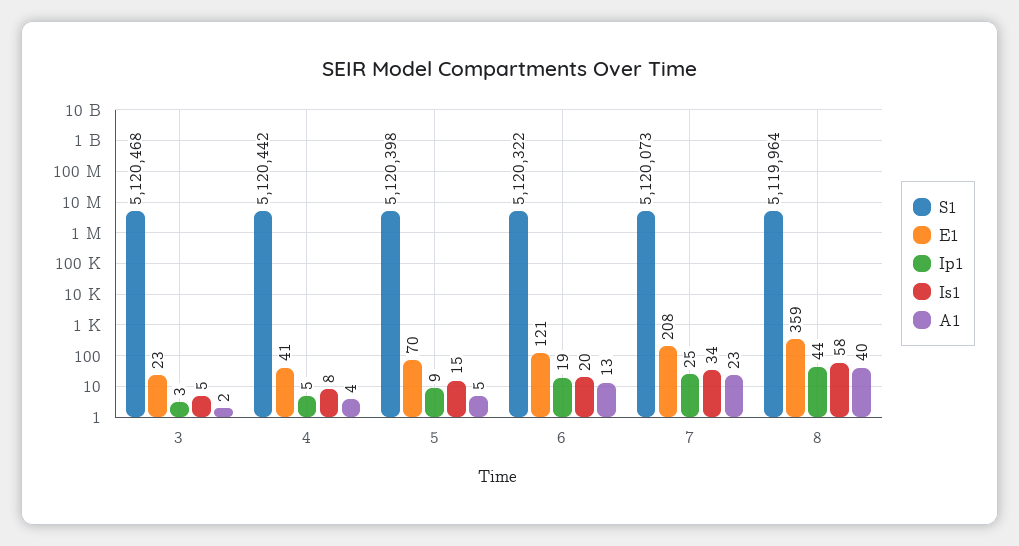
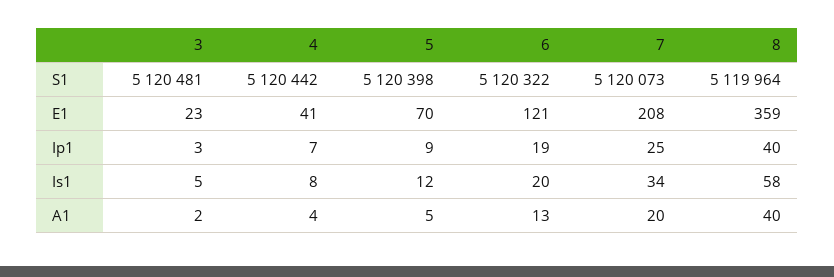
  {
    "S1": {
-     "3": 5120468,
+     "3": 5120481,
      "4": 5120442,
      "5": 5120398,
      "6": 5120322,
      "7": 5120073,
      "8": 5119964
    },
    "E1": {
      "3": 23,
      "4": 41,
      "5": 70,
      "6": 121,
      "7": 208,
      "8": 359
    },
    "Ip1": {
      "3": 3,
-     "4": 5,
+     "4": 7,
      "5": 9,
      "6": 19,
      "7": 25,
-     "8": 44
+     "8": 40
    },
    "Is1": {
      "3": 5,
      "4": 8,
-     "5": 15,
+     "5": 12,
      "6": 20,
      "7": 34,
      "8": 58
    },
    "A1": {
      "3": 2,
      "4": 4,
      "5": 5,
      "6": 13,
-     "7": 23,
+     "7": 20,
      "8": 40
    }
  }

